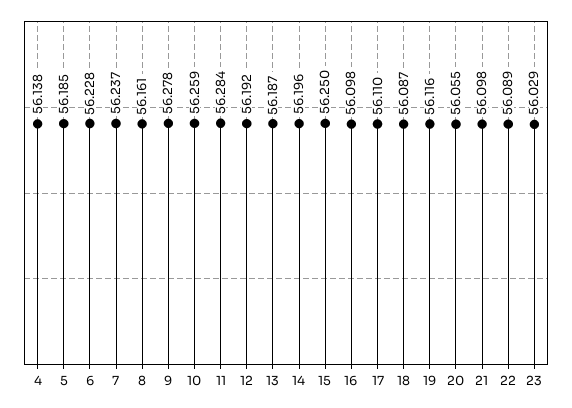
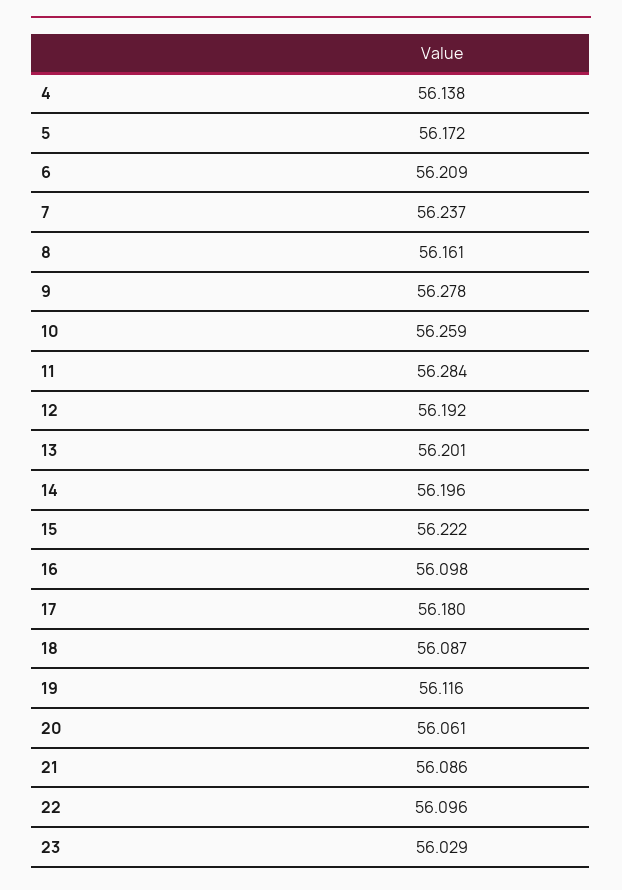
  {
    "4": 56.138,
-   "5": 56.185,
+   "5": 56.172,
-   "6": 56.228,
+   "6": 56.209,
    "7": 56.237,
    "8": 56.161,
    "9": 56.278,
    "10": 56.259,
    "11": 56.284,
    "12": 56.192,
-   "13": 56.187,
+   "13": 56.201,
    "14": 56.196,
-   "15": 56.25,
+   "15": 56.222,
    "16": 56.098,
-   "17": 56.11,
+   "17": 56.18,
    "18": 56.087,
    "19": 56.116,
-   "20": 56.055,
+   "20": 56.061,
-   "21": 56.098,
+   "21": 56.086,
-   "22": 56.089,
+   "22": 56.096,
    "23": 56.029
  }

